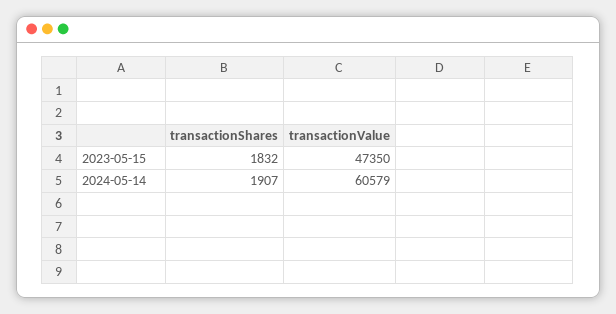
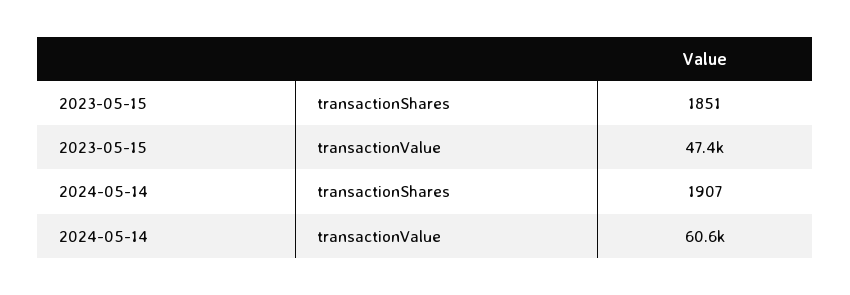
  {
    "transactionShares": {
-     "2023-05-15": 1832,
+     "2023-05-15": 1851,
      "2024-05-14": 1907
    },
    "transactionValue": {
      "2023-05-15": 47350,
      "2024-05-14": 60579
    }
  }

